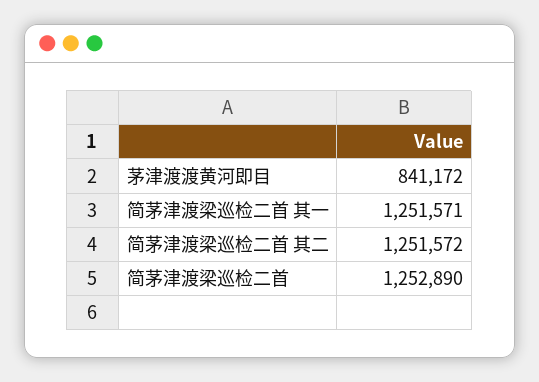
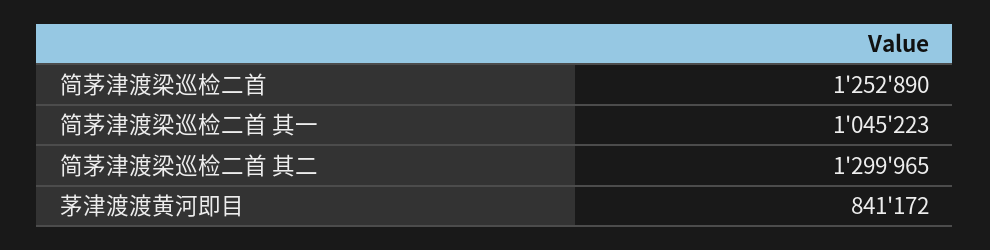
  {
    "茅津渡渡黄河即目": 841172,
-   "简茅津渡梁巡检二首 其一": 1251571,
+   "简茅津渡梁巡检二首 其一": 1045223,
-   "简茅津渡梁巡检二首 其二": 1251572,
+   "简茅津渡梁巡检二首 其二": 1299965,
    "简茅津渡梁巡检二首": 1252890
  }

